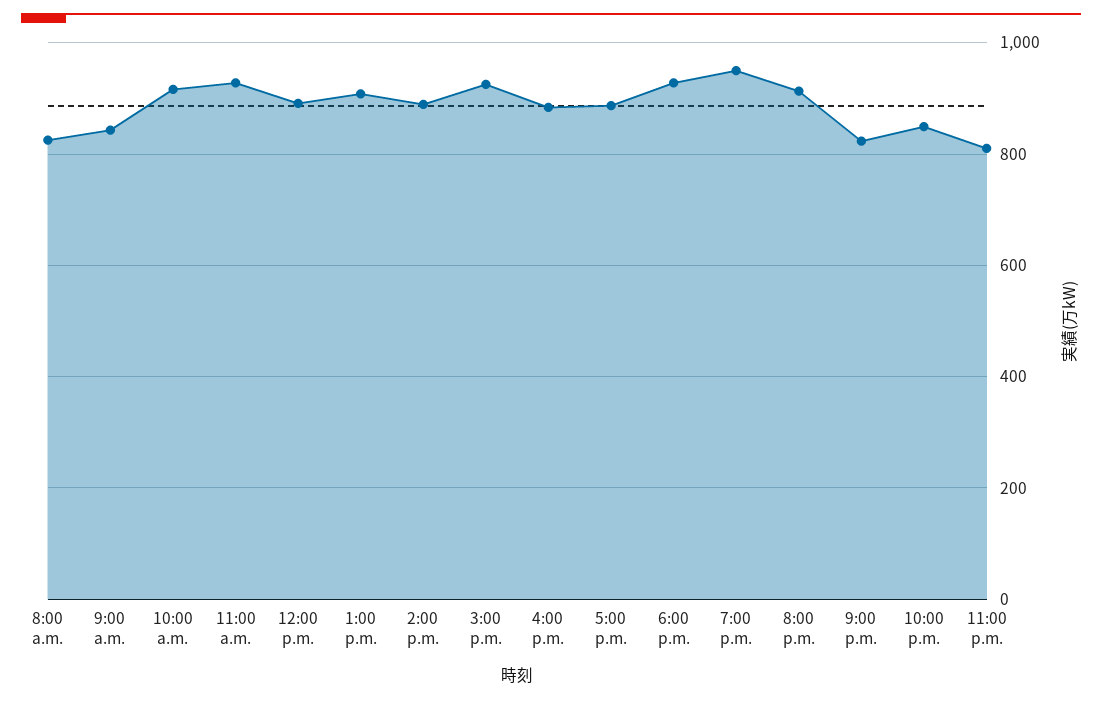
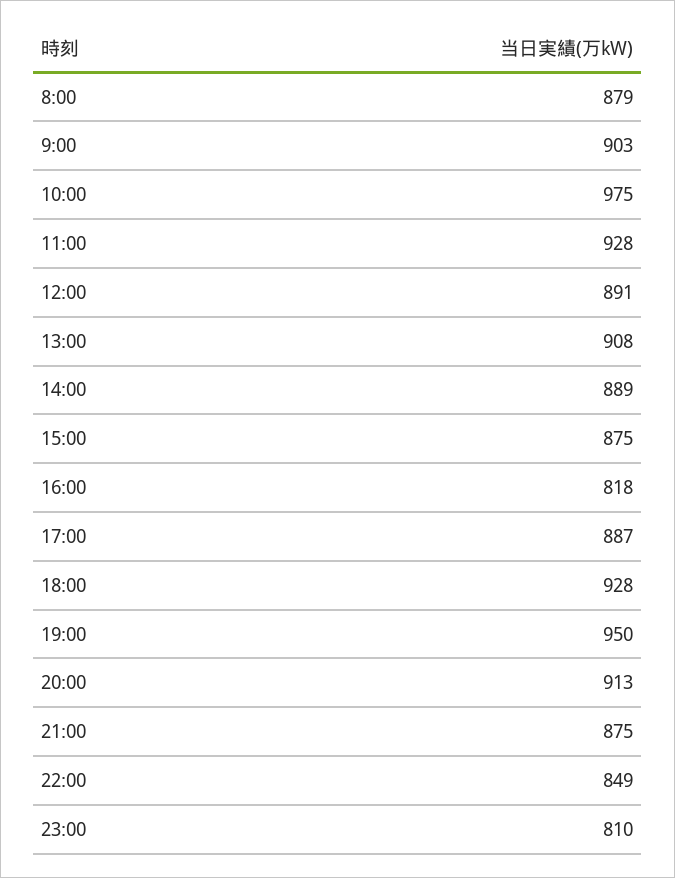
  {
-   "8:00 a.m.": 820,
+   "8:00 a.m.": 879,
-   "9:00 a.m.": 840,
+   "9:00 a.m.": 903,
-   "10:00 a.m.": 920,
+   "10:00 a.m.": 975,
    "11:00 a.m.": 928,
    "12:00 p.m.": 891,
    "1:00 p.m.": 908,
    "2:00 p.m.": 889,
-   "3:00 p.m.": 920,
+   "3:00 p.m.": 875,
-   "4:00 p.m.": 880,
+   "4:00 p.m.": 818,
    "5:00 p.m.": 887,
    "6:00 p.m.": 928,
    "7:00 p.m.": 950,
    "8:00 p.m.": 913,
-   "9:00 p.m.": 820,
+   "9:00 p.m.": 875,
    "10:00 p.m.": 849,
    "11:00 p.m.": 810
  }

